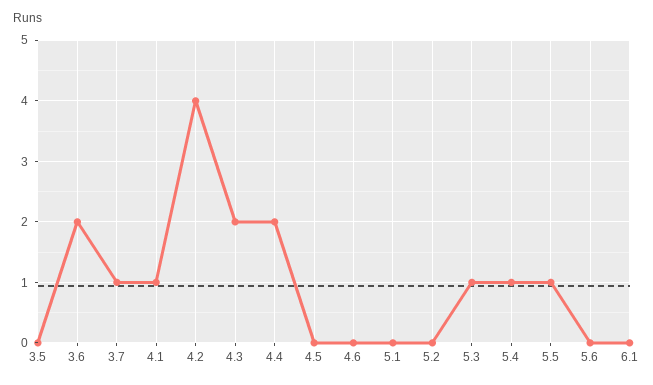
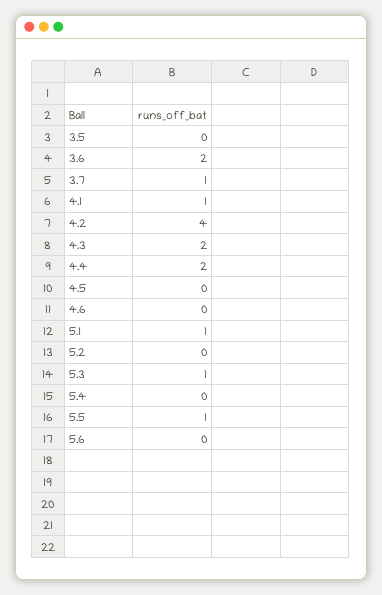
  {
    "3.5": 0,
    "3.6": 2,
    "3.7": 1,
    "4.1": 1,
    "4.2": 4,
    "4.3": 2,
    "4.4": 2,
    "4.5": 0,
    "4.6": 0,
-   "5.1": 0,
+   "5.1": 1,
    "5.2": 0,
    "5.3": 1,
-   "5.4": 1,
+   "5.4": 0,
    "5.5": 1,
-   "5.6": 0,
+   "5.6": 0
-   "6.1": 0
  }

